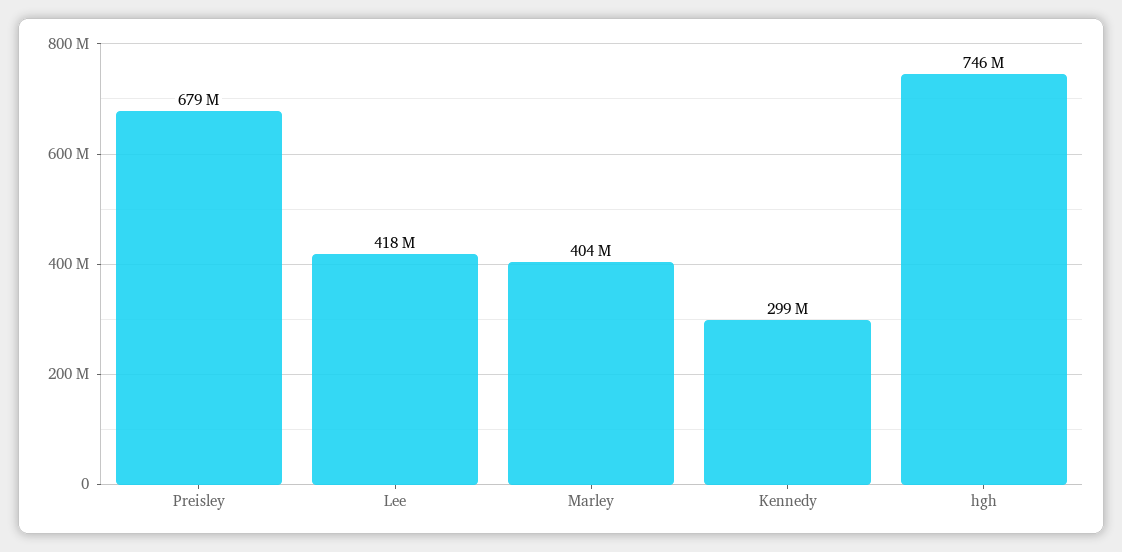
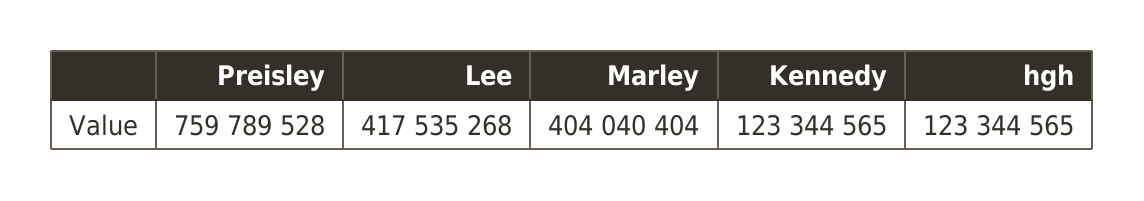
  {
-   "Preisley": 679000000,
+   "Preisley": 759789528,
    "Lee": 417535268,
    "Marley": 404040404,
-   "Kennedy": 299000000,
+   "Kennedy": 123344565,
-   "hgh": 746000000
+   "hgh": 123344565
  }

